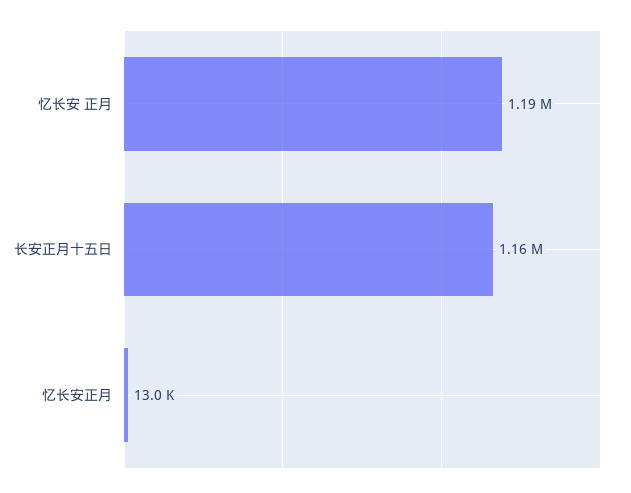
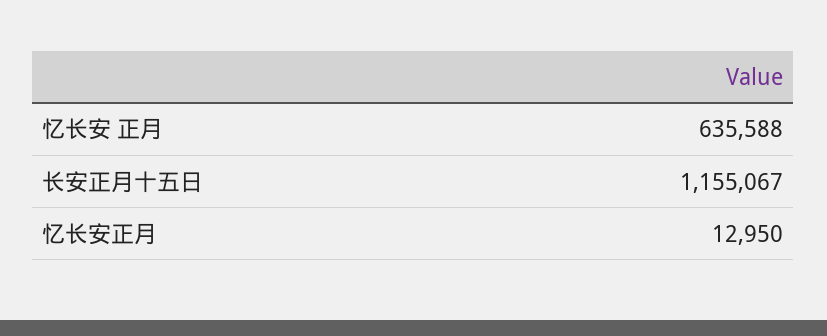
  {
-   "忆长安 正月": 1190000,
+   "忆长安 正月": 635588,
    "长安正月十五日": 1155067,
    "忆长安正月": 12950
  }

